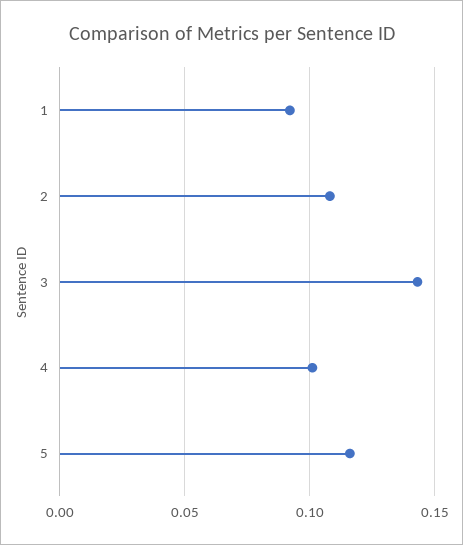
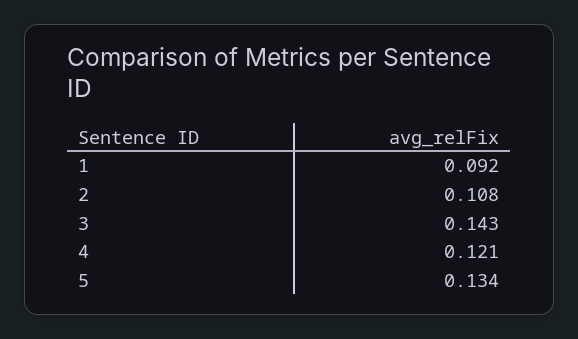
  {
    "1": 0.092,
    "2": 0.108,
    "3": 0.143,
-   "4": 0.1,
+   "4": 0.121,
-   "5": 0.115
+   "5": 0.134
  }

